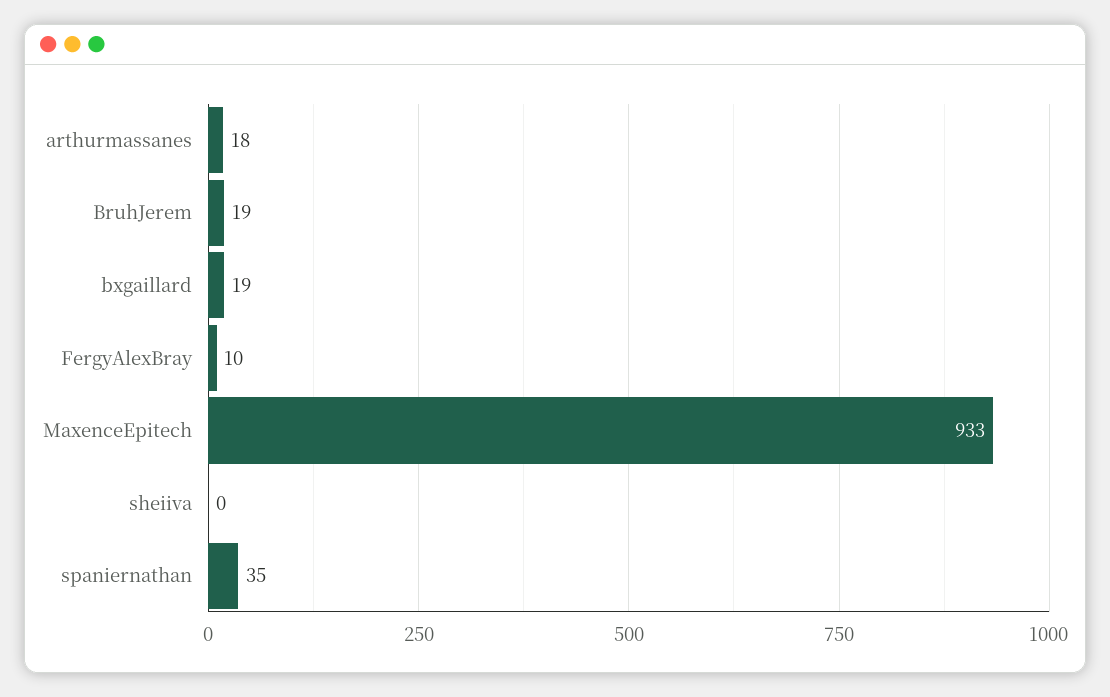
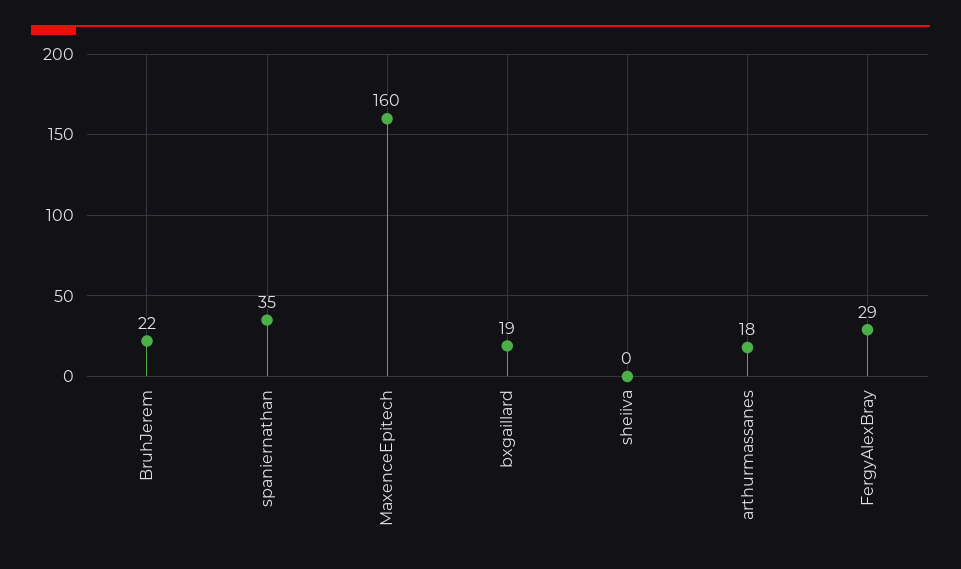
  {
    "arthurmassanes": 18,
-   "BruhJerem": 19,
+   "BruhJerem": 22,
    "bxgaillard": 19,
-   "FergyAlexBray": 10,
+   "FergyAlexBray": 29,
-   "MaxenceEpitech": 933,
+   "MaxenceEpitech": 160,
    "sheiiva": 0,
    "spaniernathan": 35
  }

